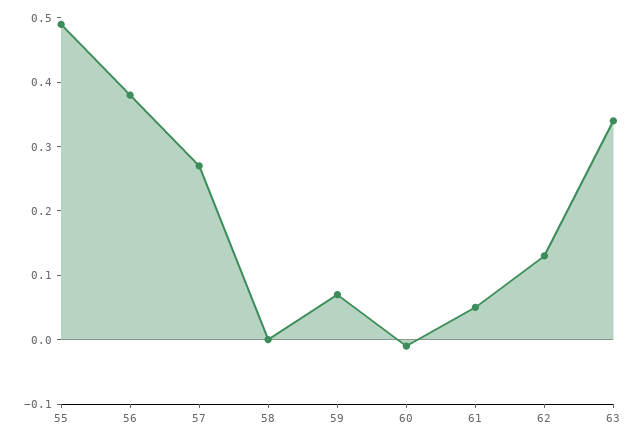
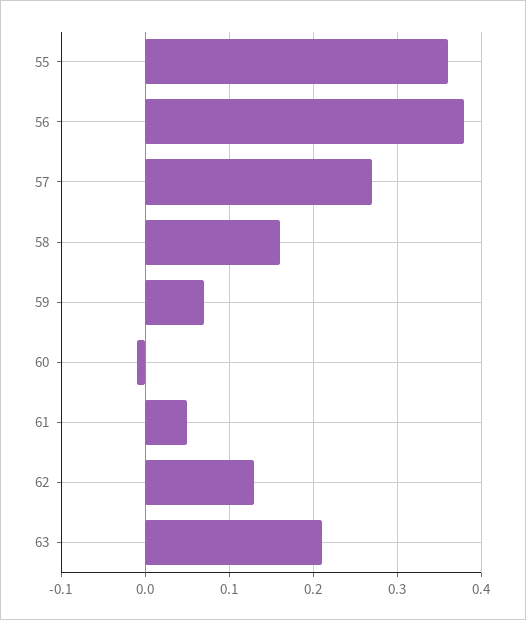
  {
-   "55": 0.5,
+   "55": 0.36,
    "56": 0.38,
    "57": 0.27,
-   "58": 0,
+   "58": 0.16,
    "59": 0.07,
    "60": -0.01,
    "61": 0.05,
    "62": 0.13,
-   "63": 0.35
+   "63": 0.21
  }

